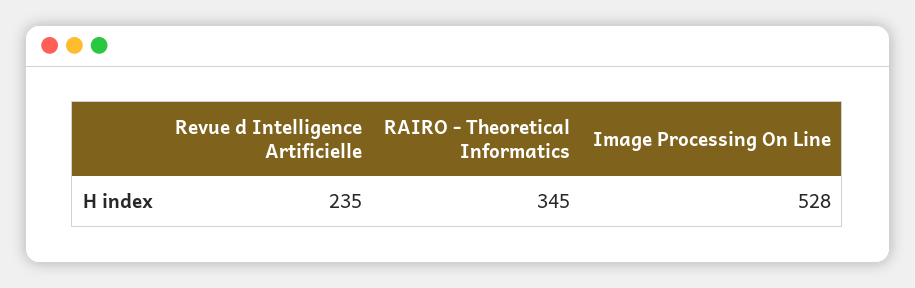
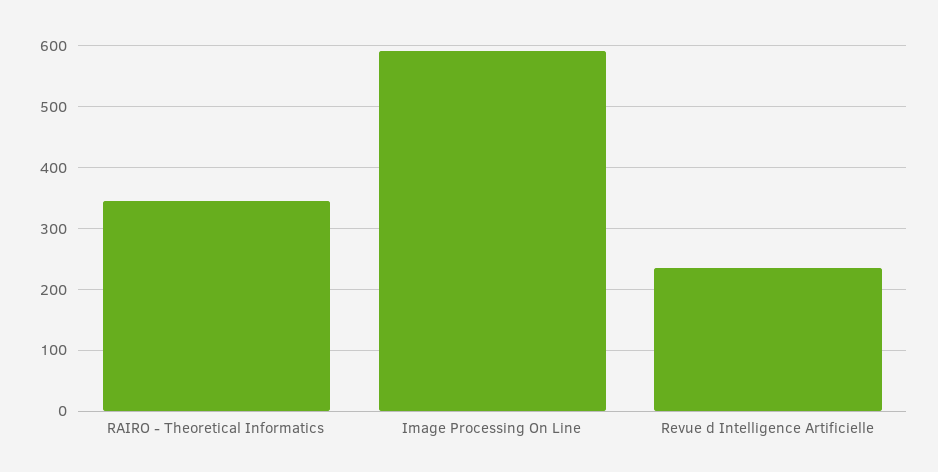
  {
    "Revue d Intelligence Artificielle": 235,
    "RAIRO - Theoretical Informatics": 345,
-   "Image Processing On Line": 528
+   "Image Processing On Line": 590
  }

